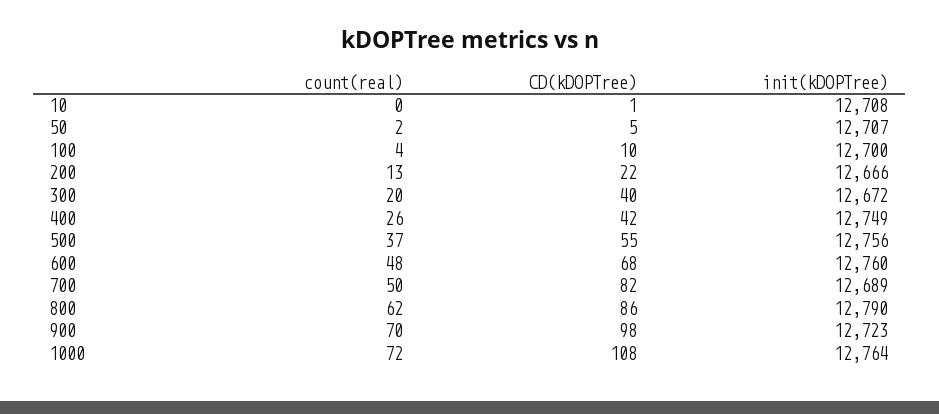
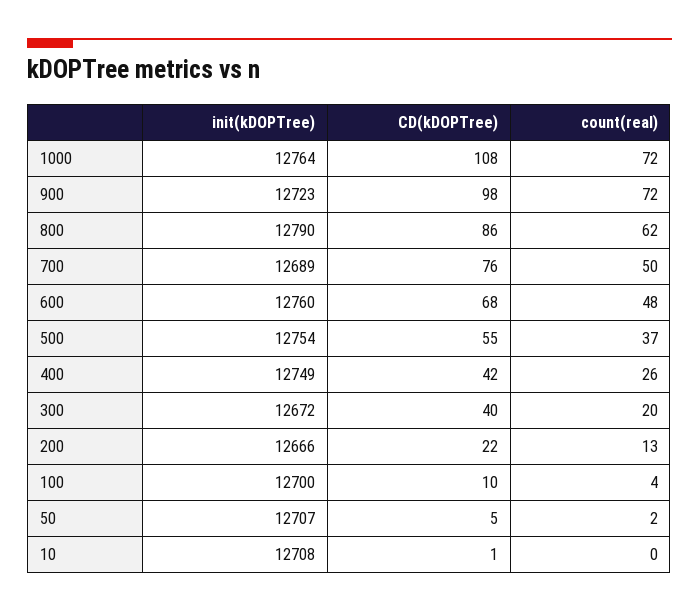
  {
    "count(real)": {
      "10": 0,
      "50": 2,
      "100": 4,
      "200": 13,
      "300": 20,
      "400": 26,
      "500": 37,
      "600": 48,
      "700": 50,
      "800": 62,
-     "900": 70,
+     "900": 72,
      "1000": 72
    },
    "CD(kDOPTree)": {
      "10": 1,
      "50": 5,
      "100": 10,
      "200": 22,
      "300": 40,
      "400": 42,
      "500": 55,
      "600": 68,
-     "700": 82,
+     "700": 76,
      "800": 86,
      "900": 98,
      "1000": 108
    },
    "init(kDOPTree)": {
      "10": 12708,
      "50": 12707,
      "100": 12700,
      "200": 12666,
      "300": 12672,
      "400": 12749,
-     "500": 12756,
+     "500": 12754,
      "600": 12760,
      "700": 12689,
      "800": 12790,
      "900": 12723,
      "1000": 12764
    }
  }

